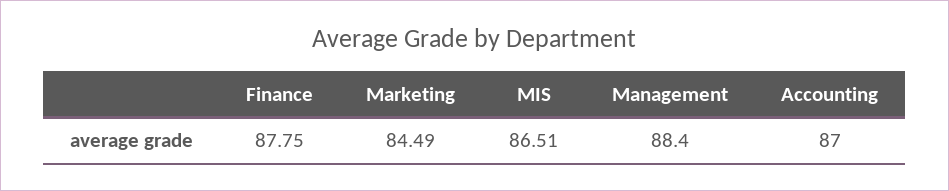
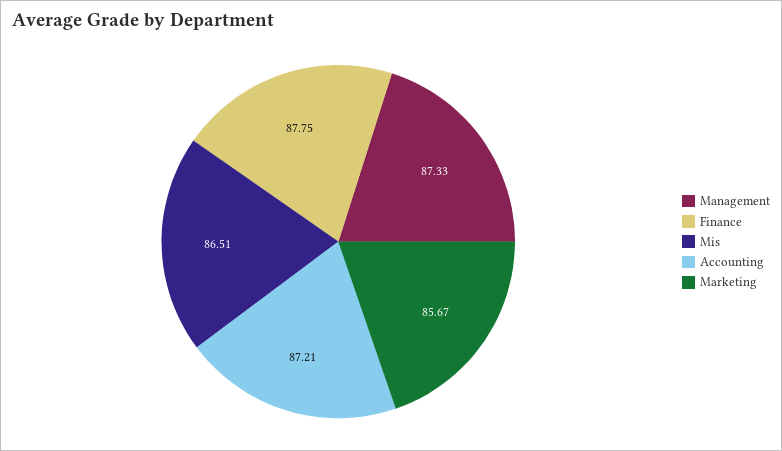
  {
    "Finance": 87.75,
-   "Marketing": 84.49,
+   "Marketing": 85.67,
    "MIS": 86.51,
-   "Management": 88.4,
+   "Management": 87.33,
-   "Accounting": 87
+   "Accounting": 87.21
  }

